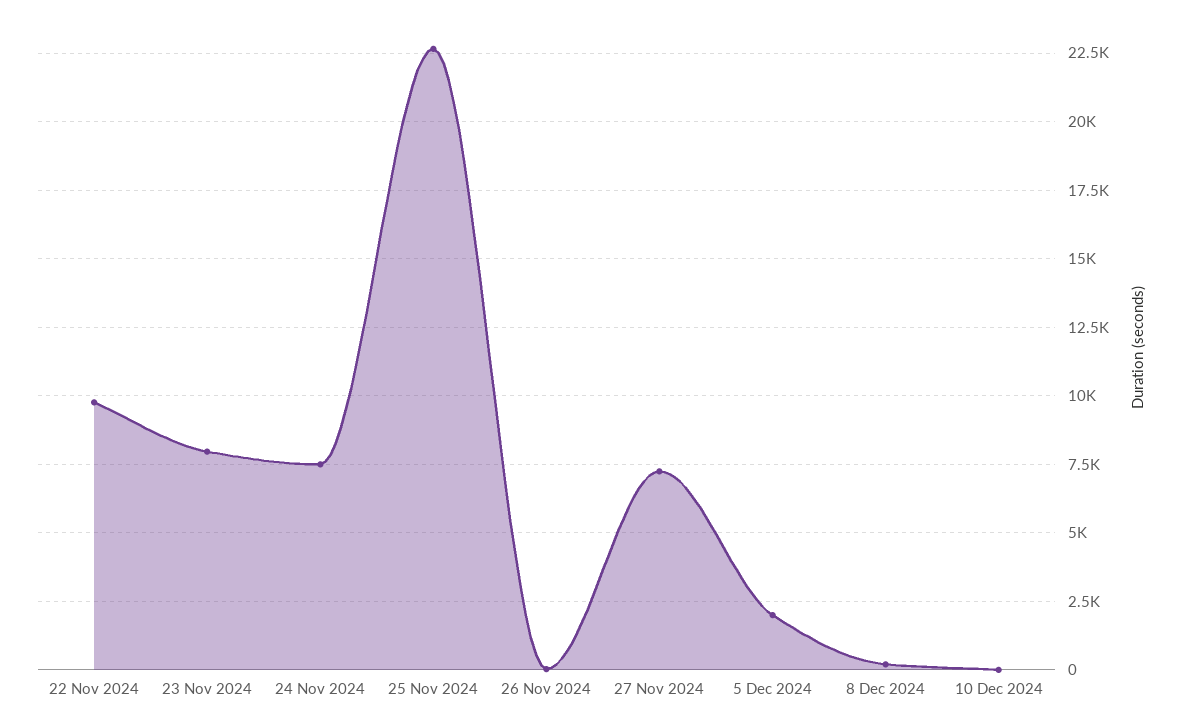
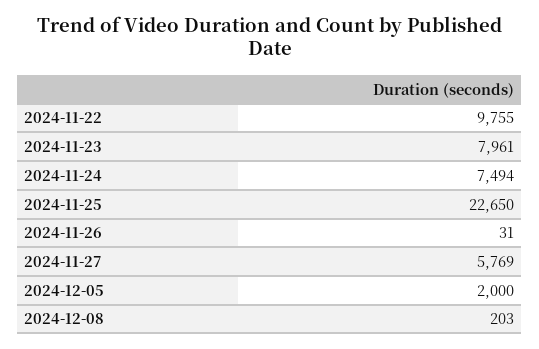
  {
    "22 Nov 2024": 9755,
    "23 Nov 2024": 7961,
    "24 Nov 2024": 7494,
    "25 Nov 2024": 22650,
    "26 Nov 2024": 31,
-   "27 Nov 2024": 7250,
+   "27 Nov 2024": 5769,
    "5 Dec 2024": 2000,
-   "8 Dec 2024": 203,
+   "8 Dec 2024": 203
-   "10 Dec 2024": 0
  }

